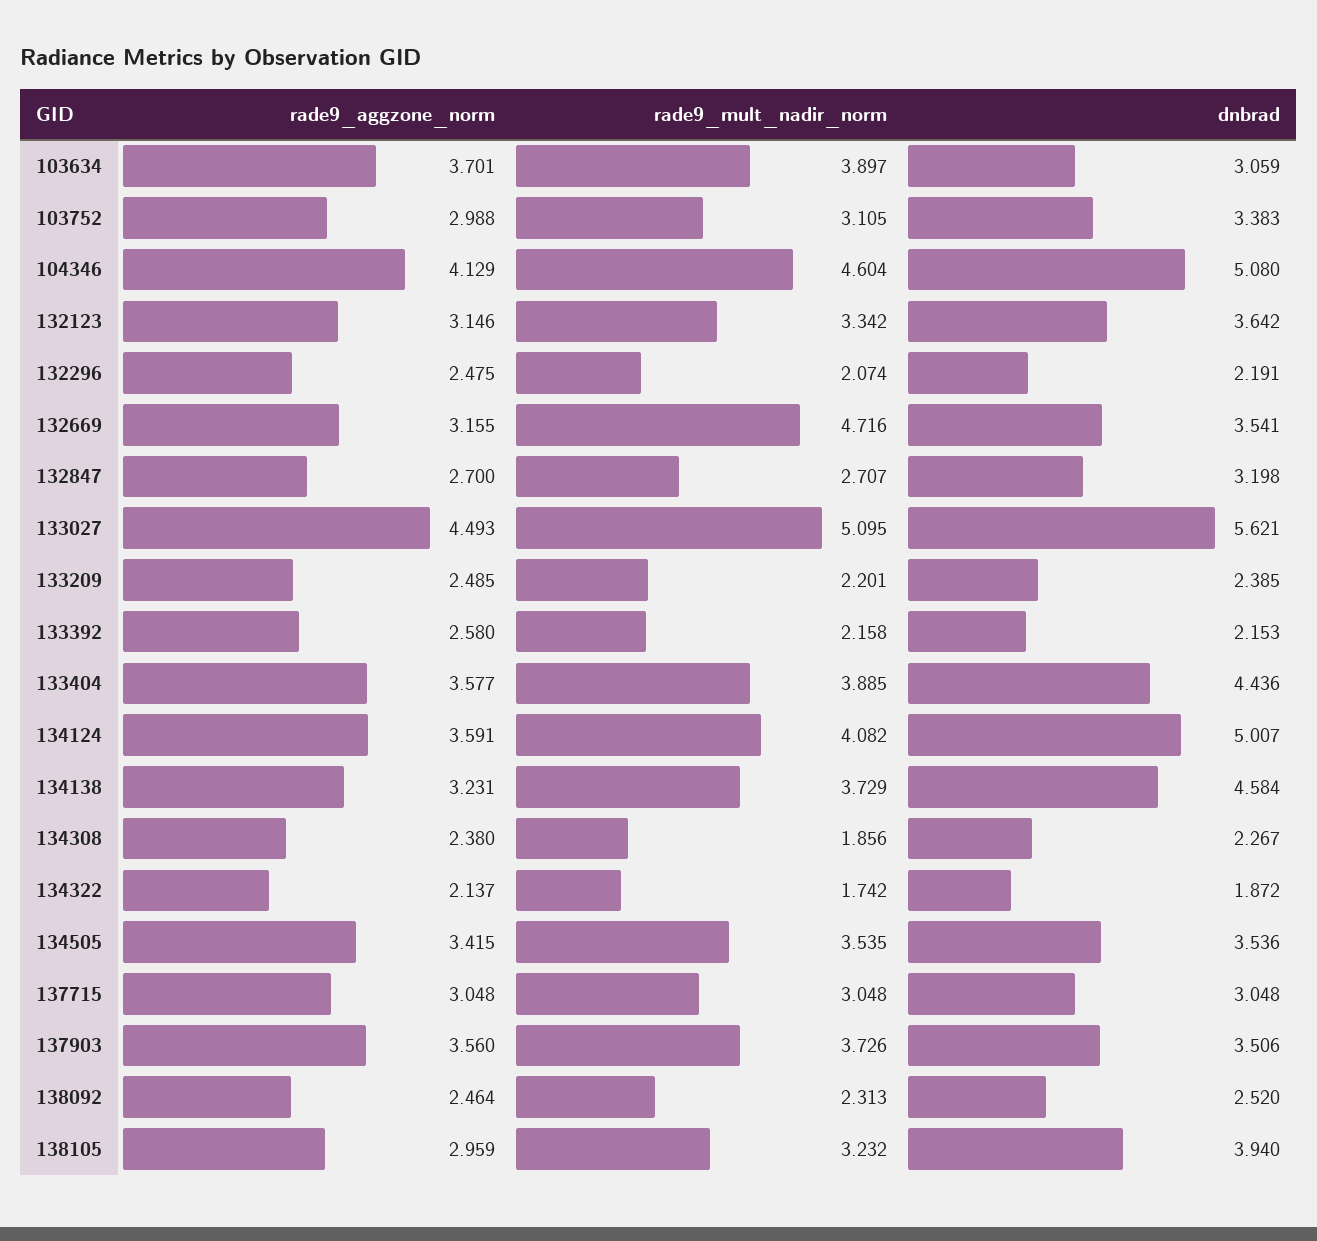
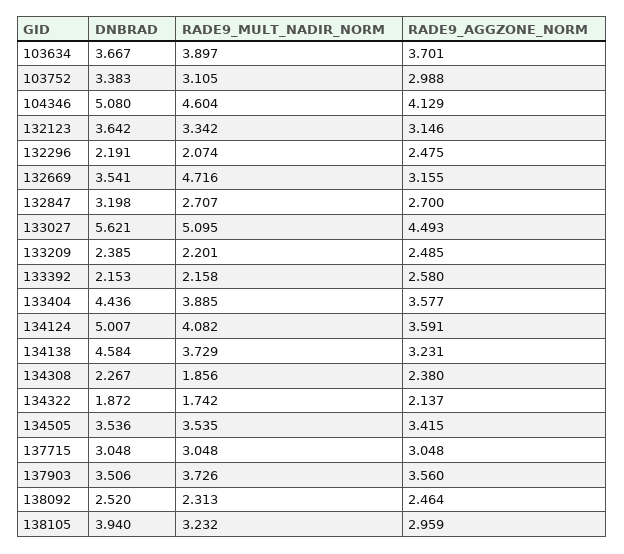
  {
    "rade9_aggzone_norm": {
      "103634": 3.701,
      "103752": 2.988,
      "104346": 4.129,
      "132123": 3.146,
      "132296": 2.475,
      "132669": 3.155,
      "132847": 2.7,
      "133027": 4.493,
      "133209": 2.485,
      "133392": 2.58,
      "133404": 3.577,
      "134124": 3.591,
      "134138": 3.231,
      "134308": 2.38,
      "134322": 2.137,
      "134505": 3.415,
      "137715": 3.048,
      "137903": 3.56,
      "138092": 2.464,
      "138105": 2.959
    },
    "rade9_mult_nadir_norm": {
      "103634": 3.897,
      "103752": 3.105,
      "104346": 4.604,
      "132123": 3.342,
      "132296": 2.074,
      "132669": 4.716,
      "132847": 2.707,
      "133027": 5.095,
      "133209": 2.201,
      "133392": 2.158,
      "133404": 3.885,
      "134124": 4.082,
      "134138": 3.729,
      "134308": 1.856,
      "134322": 1.742,
      "134505": 3.535,
      "137715": 3.048,
      "137903": 3.726,
      "138092": 2.313,
      "138105": 3.232
    },
    "dnbrad": {
-     "103634": 3.059,
+     "103634": 3.667,
      "103752": 3.383,
      "104346": 5.08,
      "132123": 3.642,
      "132296": 2.191,
      "132669": 3.541,
      "132847": 3.198,
      "133027": 5.621,
      "133209": 2.385,
      "133392": 2.153,
      "133404": 4.436,
      "134124": 5.007,
      "134138": 4.584,
      "134308": 2.267,
      "134322": 1.872,
      "134505": 3.536,
      "137715": 3.048,
      "137903": 3.506,
      "138092": 2.52,
      "138105": 3.94
    }
  }

